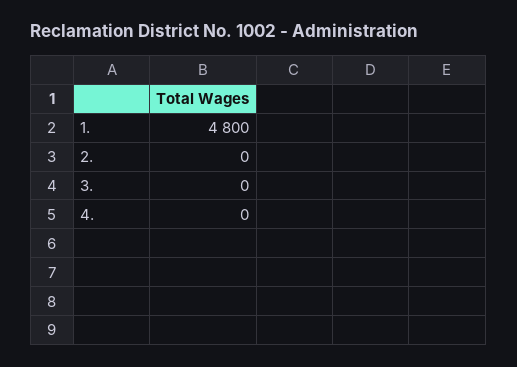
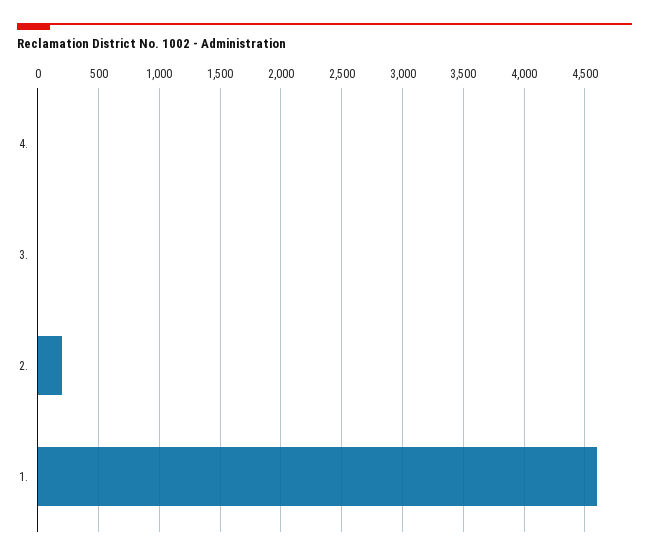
  {
-   "1.": 4800,
+   "1.": 4600,
-   "2.": 0,
+   "2.": 200,
    "3.": 0,
    "4.": 0
  }

